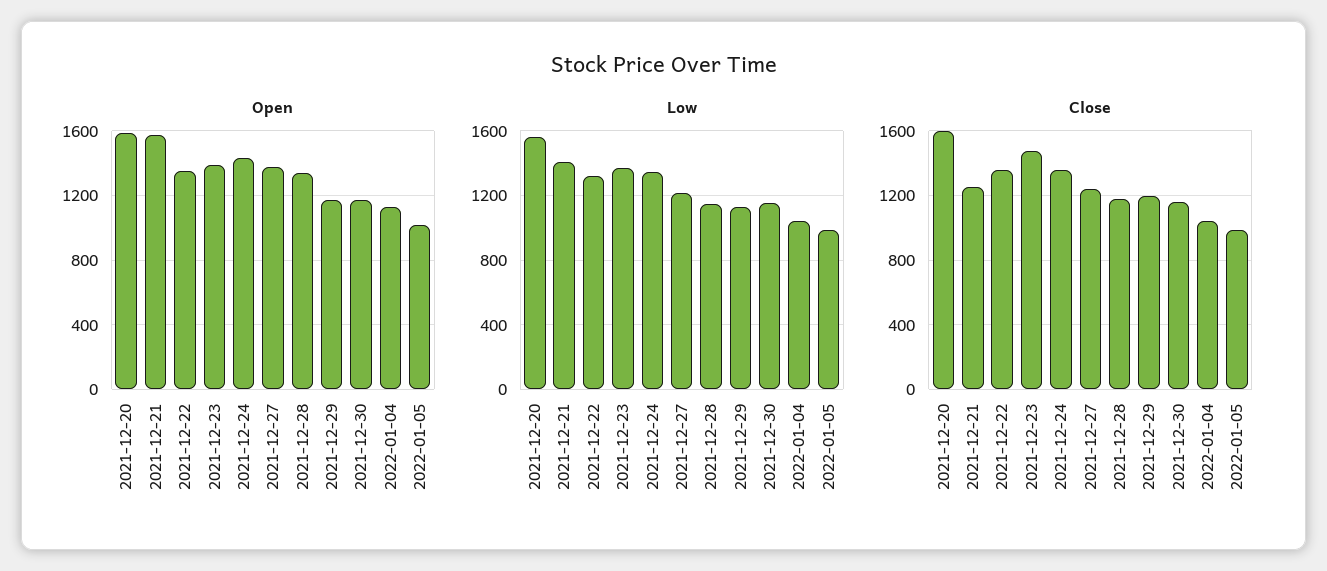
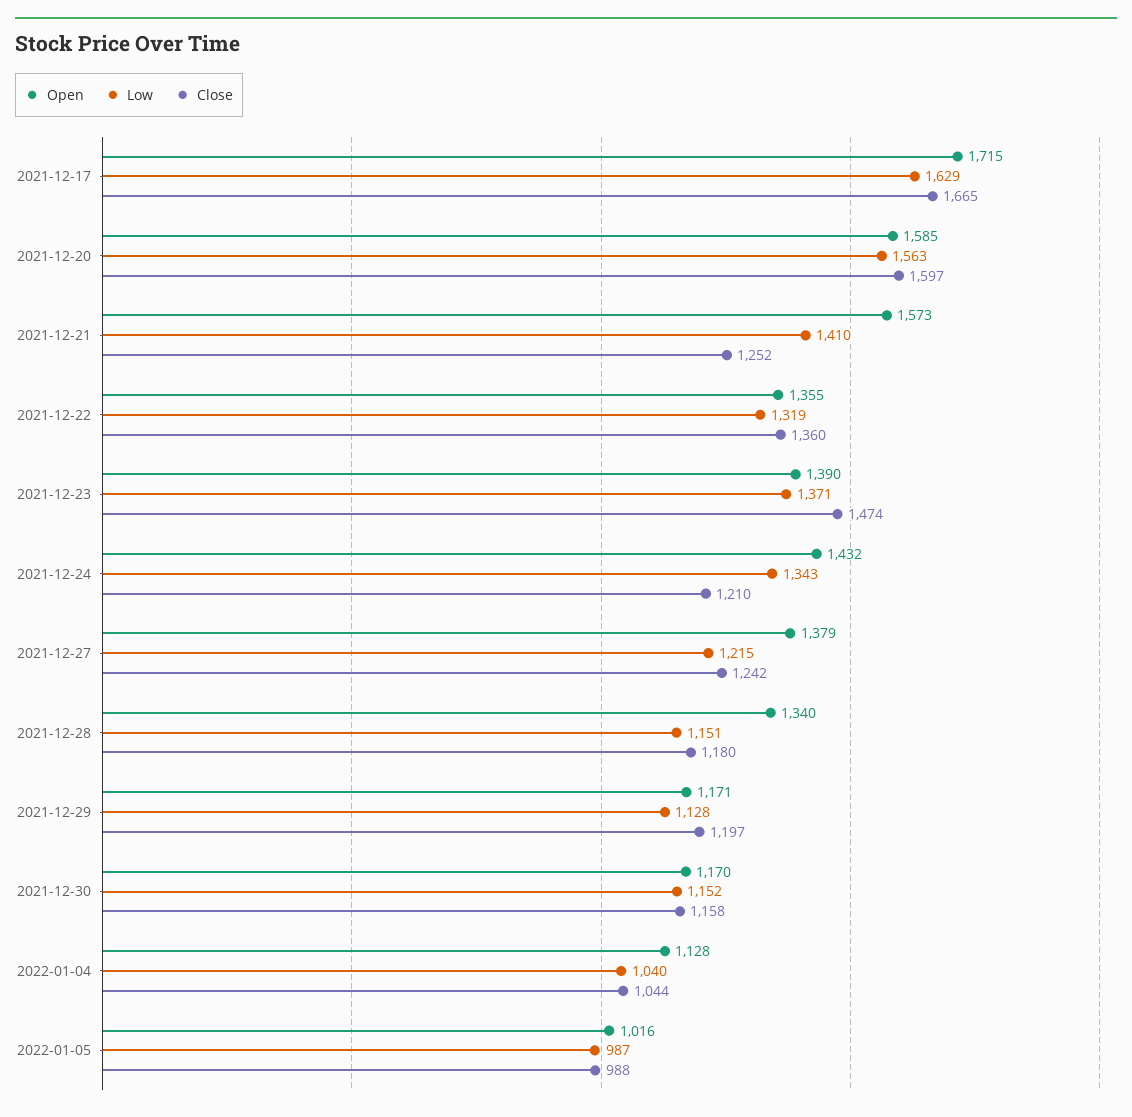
  {
    "Open": {
      "2021-12-20": 1585,
      "2021-12-21": 1573,
      "2021-12-22": 1355,
      "2021-12-23": 1390,
      "2021-12-24": 1432,
      "2021-12-27": 1379,
      "2021-12-28": 1340,
      "2021-12-29": 1171,
      "2021-12-30": 1170,
      "2022-01-04": 1128,
-     "2022-01-05": 1016
+     "2022-01-05": 1016,
+     "2021-12-17": 1715
    },
    "Low": {
      "2021-12-20": 1563,
      "2021-12-21": 1410,
      "2021-12-22": 1319,
      "2021-12-23": 1371,
      "2021-12-24": 1343,
      "2021-12-27": 1215,
      "2021-12-28": 1151,
      "2021-12-29": 1128,
      "2021-12-30": 1152,
      "2022-01-04": 1040,
-     "2022-01-05": 987
+     "2022-01-05": 987,
+     "2021-12-17": 1629
    },
    "Close": {
      "2021-12-20": 1597,
      "2021-12-21": 1252,
      "2021-12-22": 1360,
      "2021-12-23": 1474,
-     "2021-12-24": 1350,
+     "2021-12-24": 1210,
      "2021-12-27": 1242,
      "2021-12-28": 1180,
      "2021-12-29": 1197,
      "2021-12-30": 1158,
      "2022-01-04": 1044,
-     "2022-01-05": 988
+     "2022-01-05": 988,
+     "2021-12-17": 1665
    }
  }

